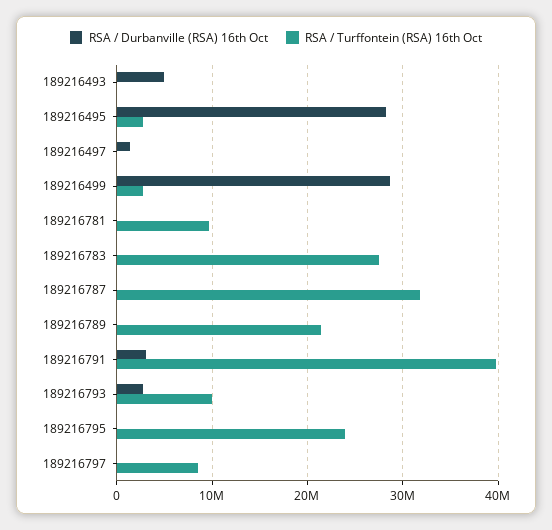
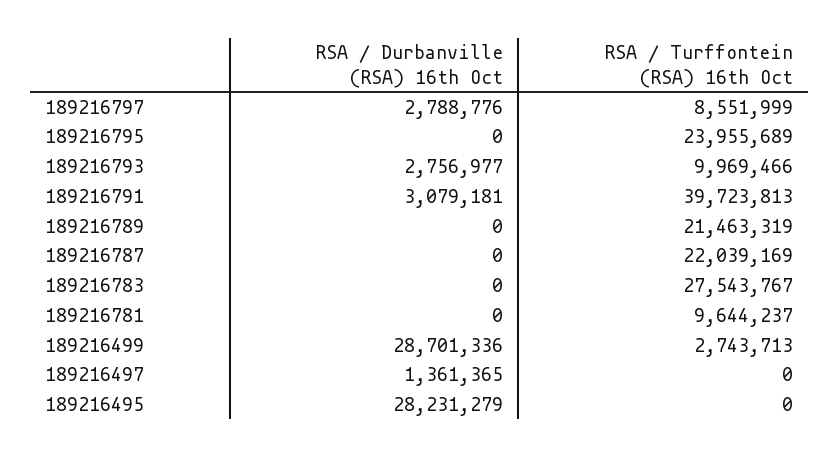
  {
    "RSA / Durbanville (RSA) 16th Oct": {
-     "189216493": 5000000,
      "189216495": 28231279,
      "189216497": 1361365,
      "189216499": 28701336,
      "189216781": 0,
      "189216783": 0,
      "189216787": 0,
      "189216789": 0,
      "189216791": 3079181,
      "189216793": 2756977,
      "189216795": 0,
-     "189216797": 0
+     "189216797": 2788776
    },
    "RSA / Turffontein (RSA) 16th Oct": {
-     "189216493": 0,
-     "189216495": 3000000,
+     "189216495": 0,
      "189216497": 0,
      "189216499": 2743713,
      "189216781": 9644237,
      "189216783": 27543767,
-     "189216787": 32000000,
+     "189216787": 22039169,
      "189216789": 21463319,
      "189216791": 39723813,
      "189216793": 9969466,
      "189216795": 23955689,
      "189216797": 8551999
    }
  }

